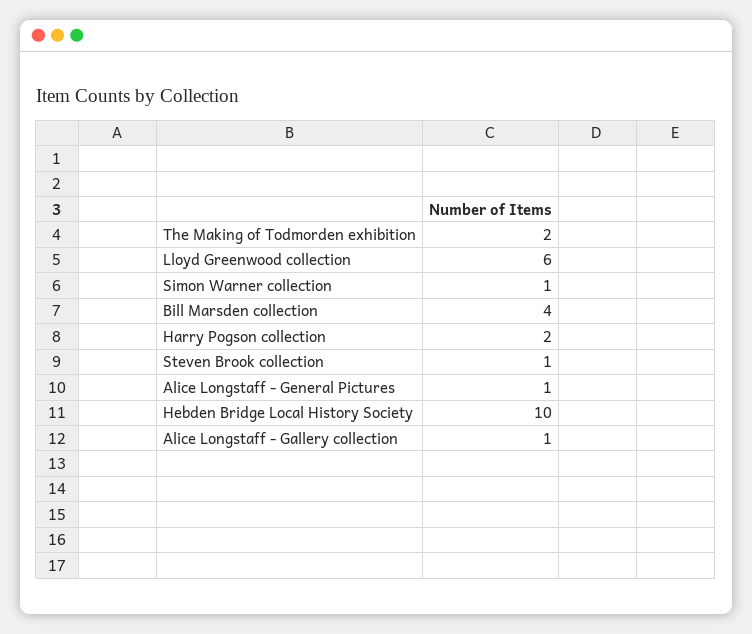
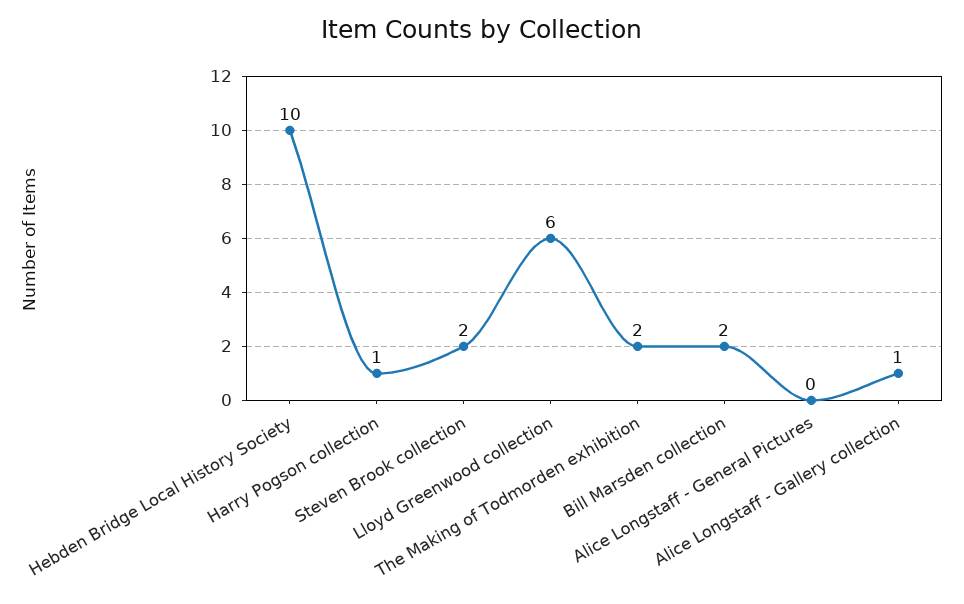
  {
    "The Making of Todmorden exhibition": 2,
    "Lloyd Greenwood collection": 6,
-   "Simon Warner collection": 1,
-   "Bill Marsden collection": 4,
+   "Bill Marsden collection": 2,
-   "Harry Pogson collection": 2,
+   "Harry Pogson collection": 1,
-   "Steven Brook collection": 1,
+   "Steven Brook collection": 2,
-   "Alice Longstaff - General Pictures": 1,
+   "Alice Longstaff - General Pictures": 0,
    "Hebden Bridge Local History Society": 10,
    "Alice Longstaff - Gallery collection": 1
  }

